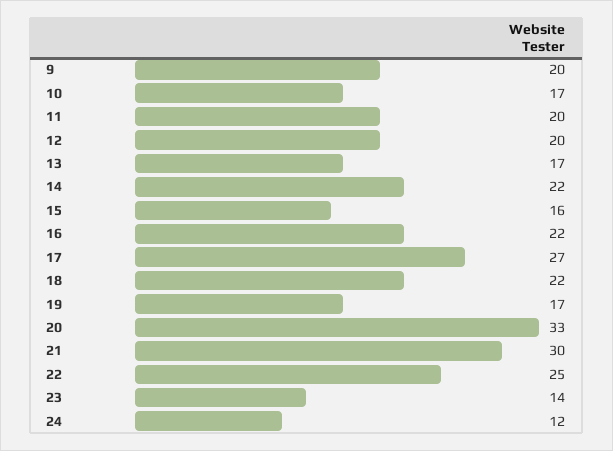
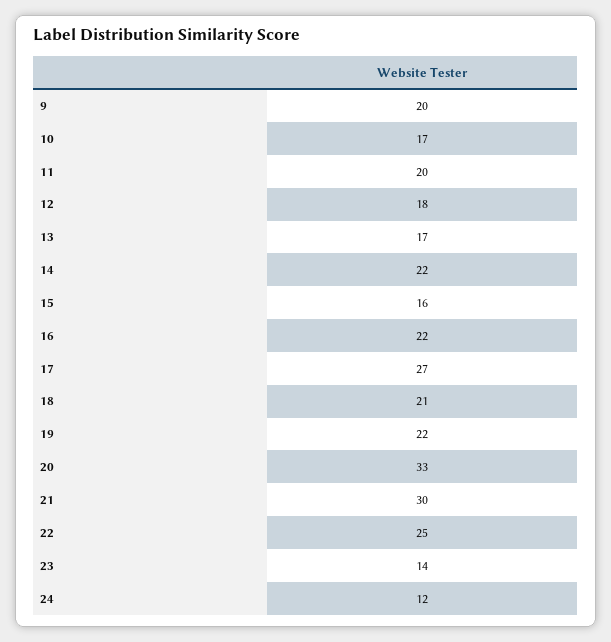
  {
    "9": 20,
    "10": 17,
    "11": 20,
-   "12": 20,
+   "12": 18,
    "13": 17,
    "14": 22,
    "15": 16,
    "16": 22,
    "17": 27,
-   "18": 22,
+   "18": 21,
-   "19": 17,
+   "19": 22,
    "20": 33,
    "21": 30,
    "22": 25,
    "23": 14,
    "24": 12
  }

